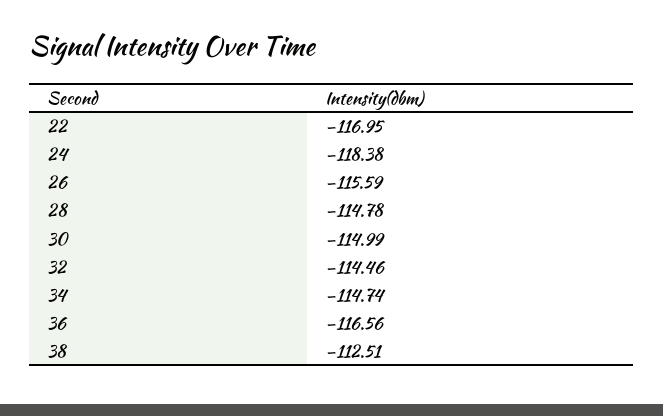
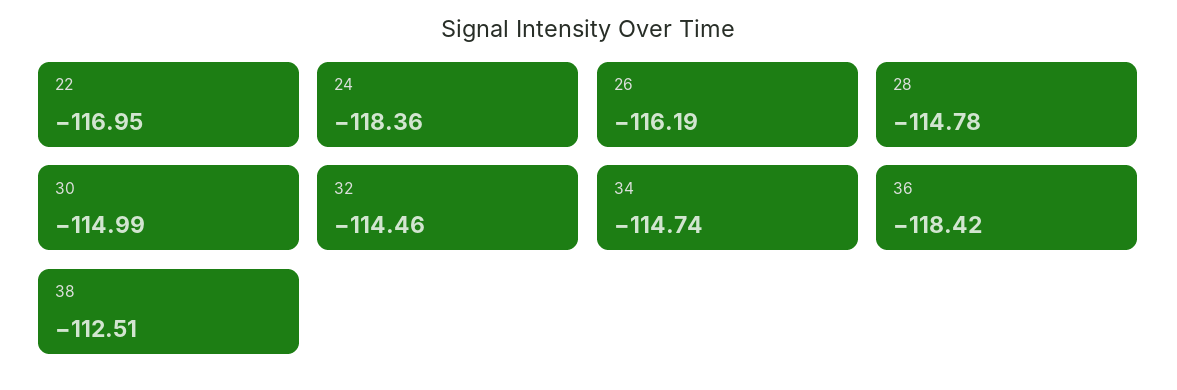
  {
    "22": -116.95,
-   "24": -118.38,
+   "24": -118.36,
-   "26": -115.59,
+   "26": -116.19,
    "28": -114.78,
    "30": -114.99,
    "32": -114.46,
    "34": -114.74,
-   "36": -116.56,
+   "36": -118.42,
    "38": -112.51
  }

